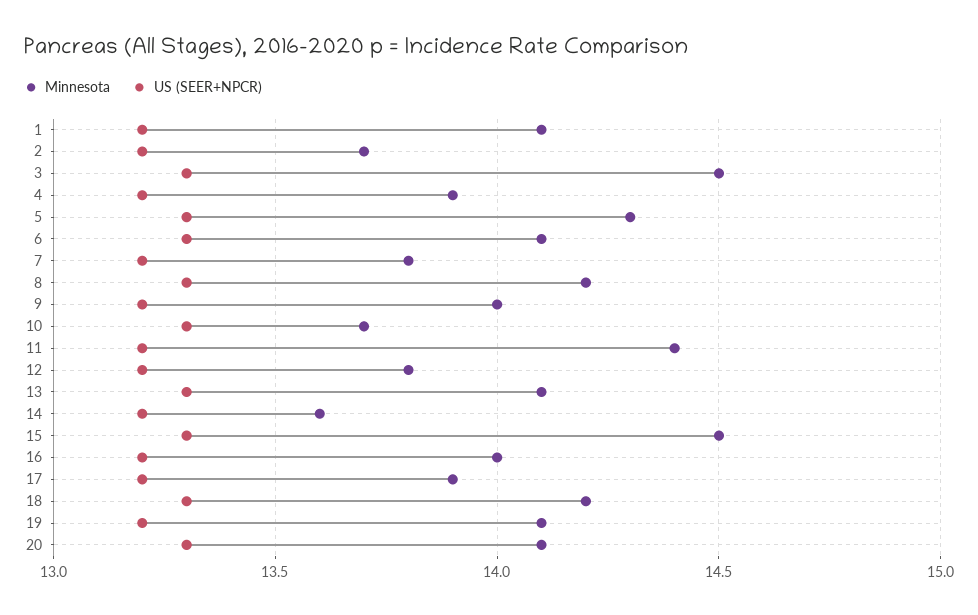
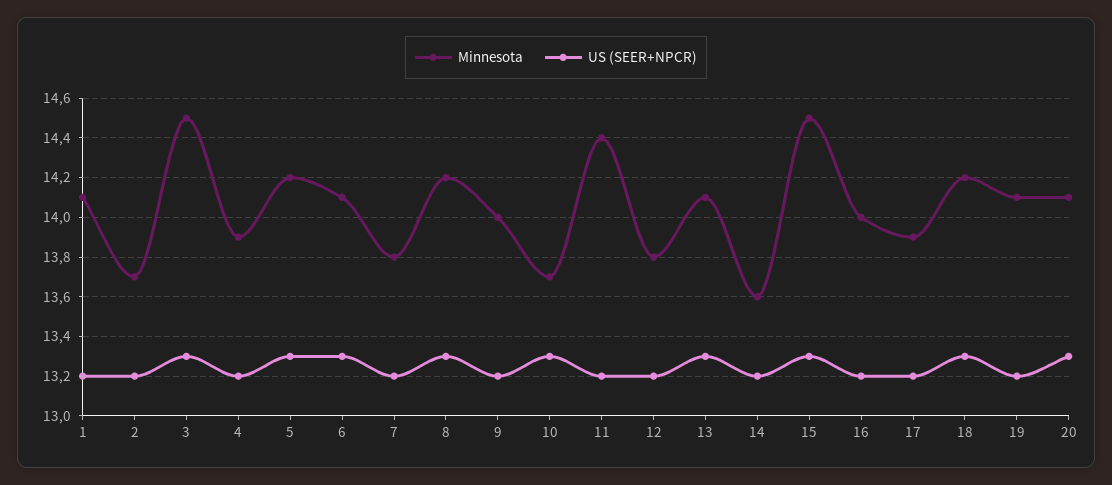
  {
    "Minnesota": {
      "1": 14.1,
      "2": 13.7,
      "3": 14.5,
      "4": 13.9,
-     "5": 14.3,
+     "5": 14.2,
      "6": 14.1,
      "7": 13.8,
      "8": 14.2,
      "9": 14,
      "10": 13.7,
      "11": 14.4,
      "12": 13.8,
      "13": 14.1,
      "14": 13.6,
      "15": 14.5,
      "16": 14,
      "17": 13.9,
      "18": 14.2,
      "19": 14.1,
      "20": 14.1
    },
    "US (SEER+NPCR)": {
      "1": 13.2,
      "2": 13.2,
      "3": 13.3,
      "4": 13.2,
      "5": 13.3,
      "6": 13.3,
      "7": 13.2,
      "8": 13.3,
      "9": 13.2,
      "10": 13.3,
      "11": 13.2,
      "12": 13.2,
      "13": 13.3,
      "14": 13.2,
      "15": 13.3,
      "16": 13.2,
      "17": 13.2,
      "18": 13.3,
      "19": 13.2,
      "20": 13.3
    }
  }

